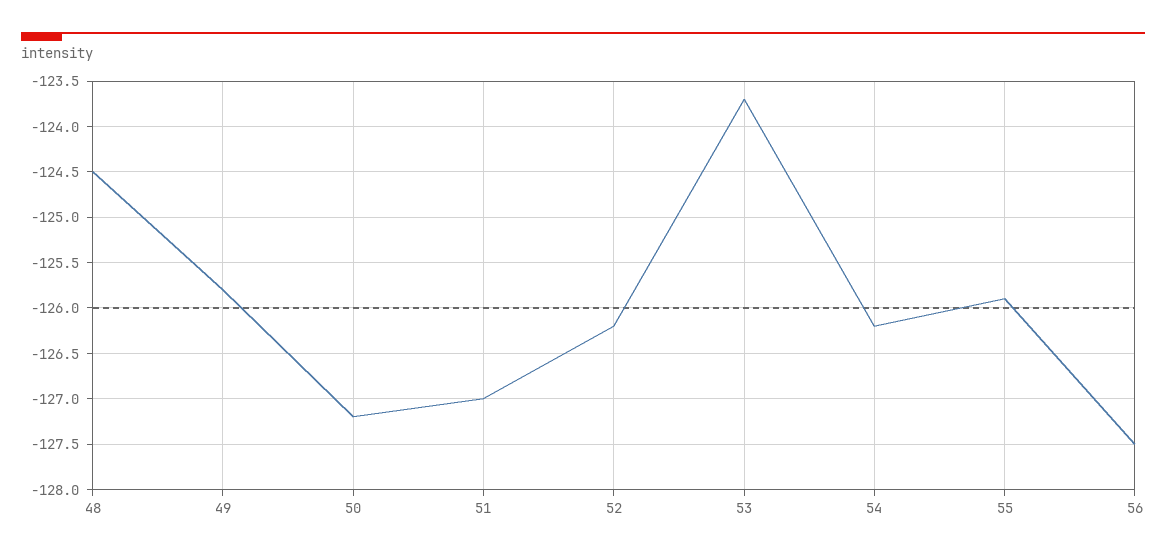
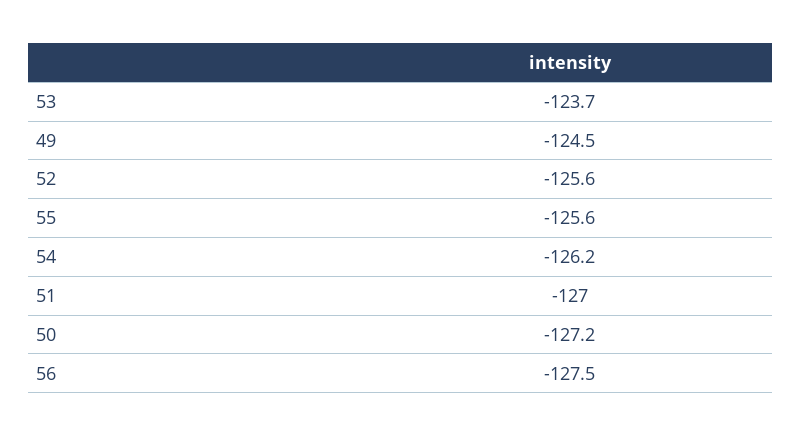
  {
-   "48": -124.5,
-   "49": -125.8,
+   "49": -124.5,
    "50": -127.2,
    "51": -127,
-   "52": -126.2,
+   "52": -125.6,
    "53": -123.7,
    "54": -126.2,
-   "55": -125.9,
+   "55": -125.6,
    "56": -127.5
  }

